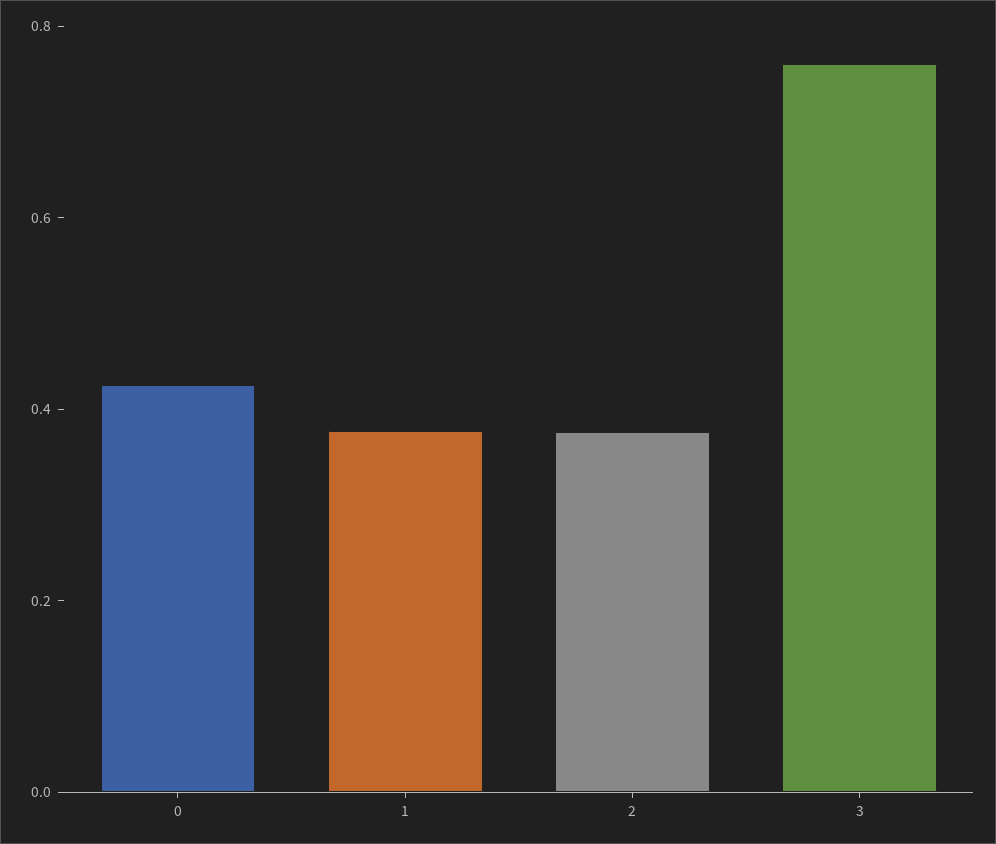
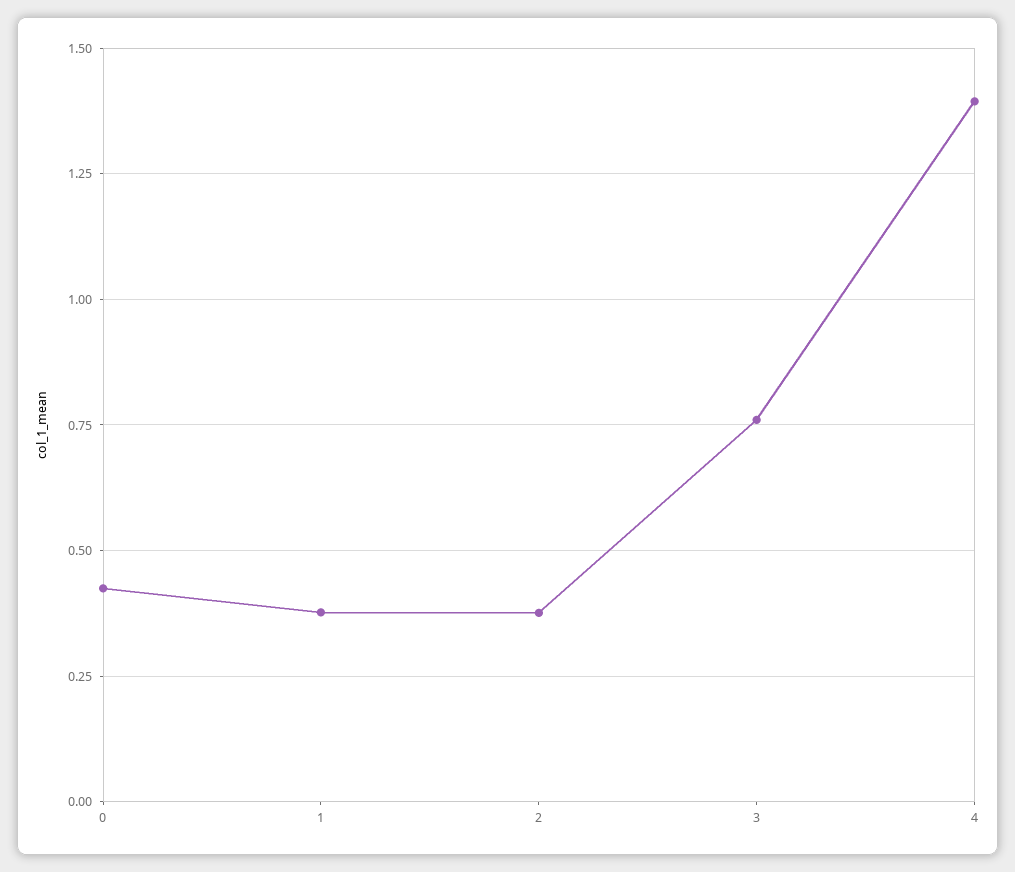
  {
    "0": 0.425,
    "1": 0.375,
    "2": 0.375,
-   "3": 0.75
+   "3": 0.75,
+   "4": 1.4
  }

